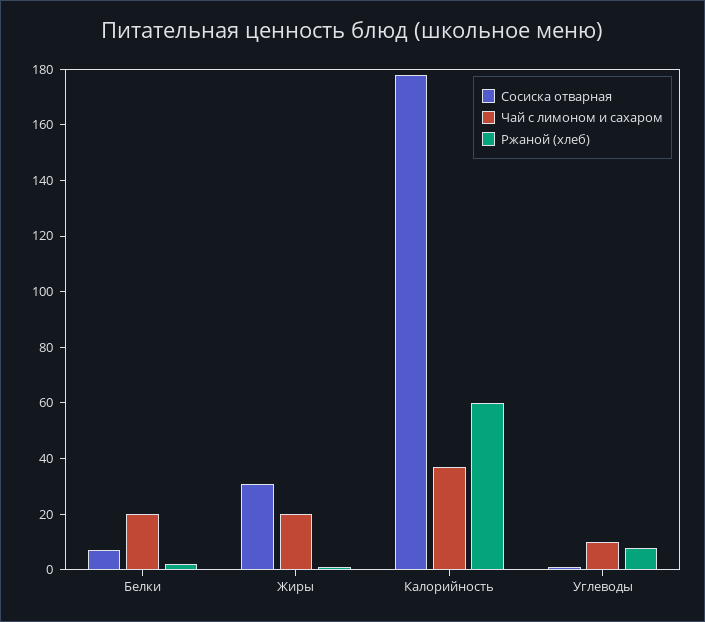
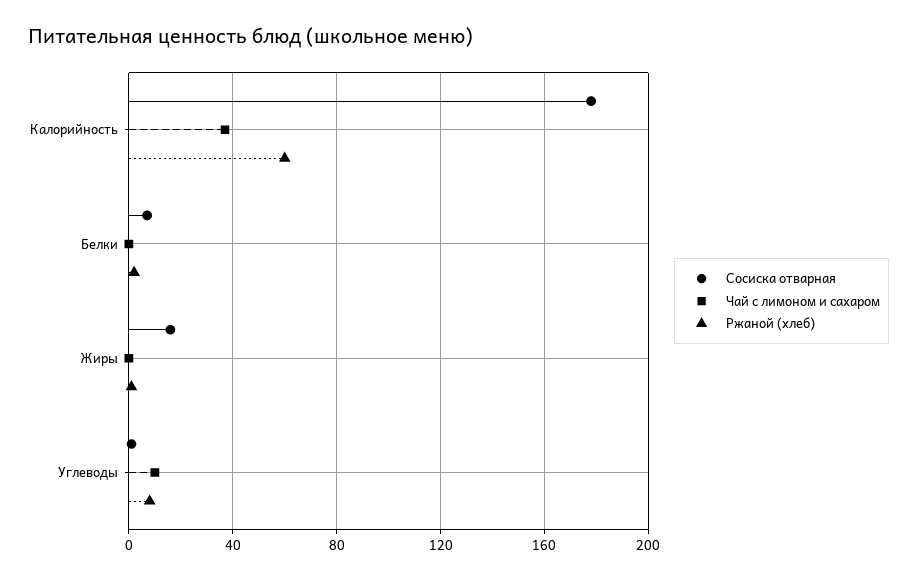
  {
    "Сосиска отварная": {
      "Белки": 5,
-     "Жиры": 30,
+     "Жиры": 15,
      "Калорийность": 180,
      "Углеводы": 0
    },
    "Чай с лимоном и сахаром": {
-     "Белки": 20,
+     "Белки": 0,
-     "Жиры": 20,
+     "Жиры": 0,
      "Калорийность": 35,
      "Углеводы": 10
    },
    "Ржаной (хлеб)": {
      "Белки": 0,
      "Жиры": 0,
      "Калорийность": 60,
      "Углеводы": 10
    }
  }

